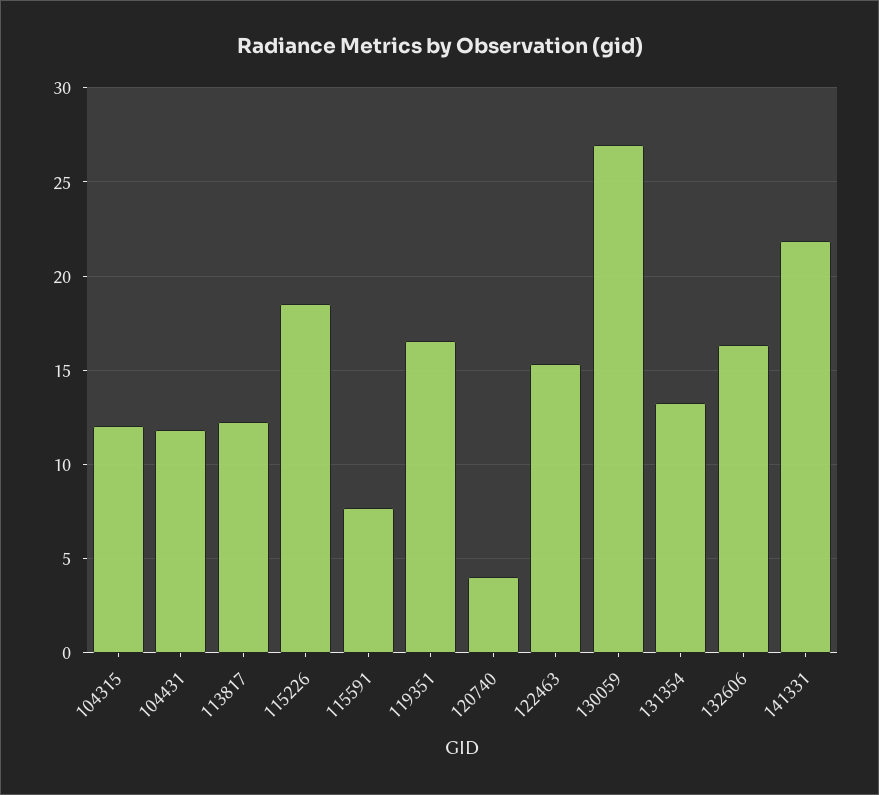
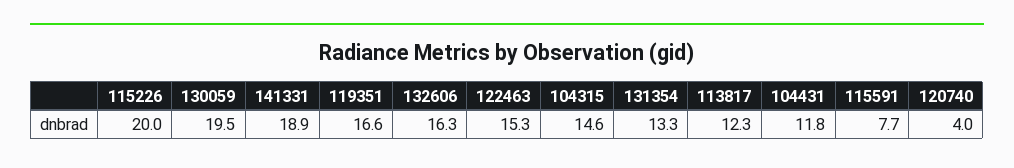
  {
-   "104315": 12,
+   "104315": 14.6,
    "104431": 11.8,
    "113817": 12.3,
-   "115226": 18.5,
+   "115226": 20,
    "115591": 7.7,
    "119351": 16.6,
    "120740": 4,
    "122463": 15.3,
-   "130059": 27,
+   "130059": 19.5,
    "131354": 13.3,
    "132606": 16.3,
-   "141331": 22
+   "141331": 18.9
  }

